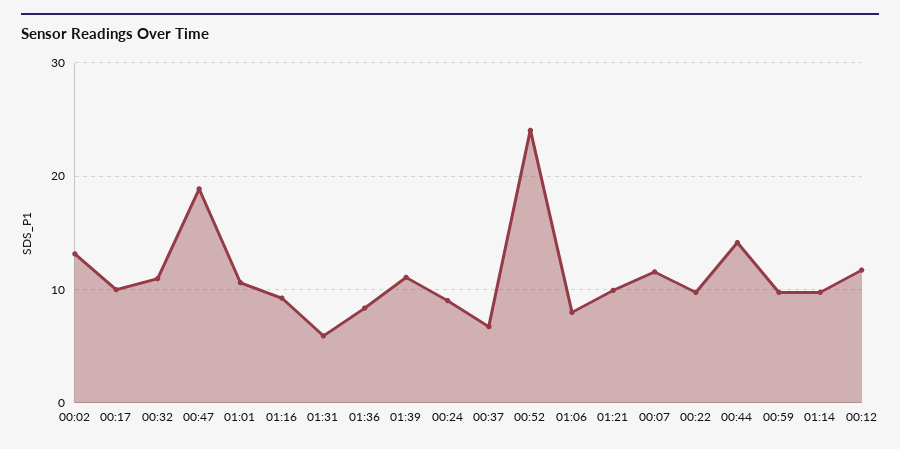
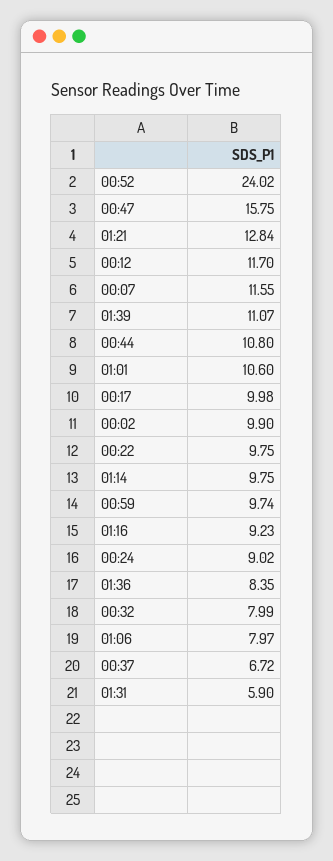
  {
-   "00:02": 13,
+   "00:02": 9.9,
    "00:17": 9.98,
-   "00:32": 11,
+   "00:32": 7.99,
-   "00:47": 19,
+   "00:47": 15.75,
    "01:01": 10.6,
    "01:16": 9.23,
    "01:31": 5.9,
    "01:36": 8.35,
    "01:39": 11.07,
    "00:24": 9.02,
    "00:37": 6.72,
    "00:52": 24.02,
    "01:06": 7.97,
-   "01:21": 10,
+   "01:21": 12.84,
    "00:07": 11.55,
    "00:22": 9.75,
-   "00:44": 14,
+   "00:44": 10.8,
    "00:59": 9.74,
    "01:14": 9.75,
    "00:12": 11.7
  }

